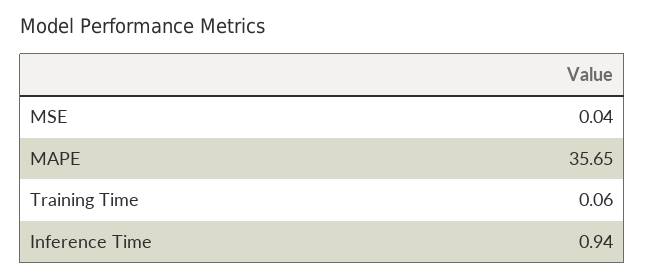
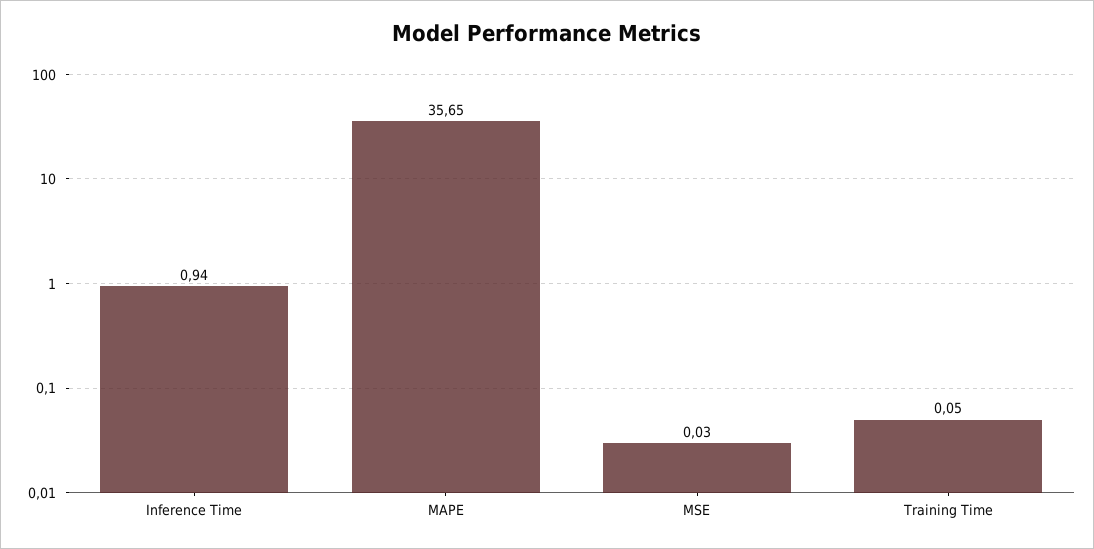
  {
-   "MSE": 0.04,
+   "MSE": 0.03,
    "MAPE": 35.65,
-   "Training Time": 0.06,
+   "Training Time": 0.05,
    "Inference Time": 0.94
  }

